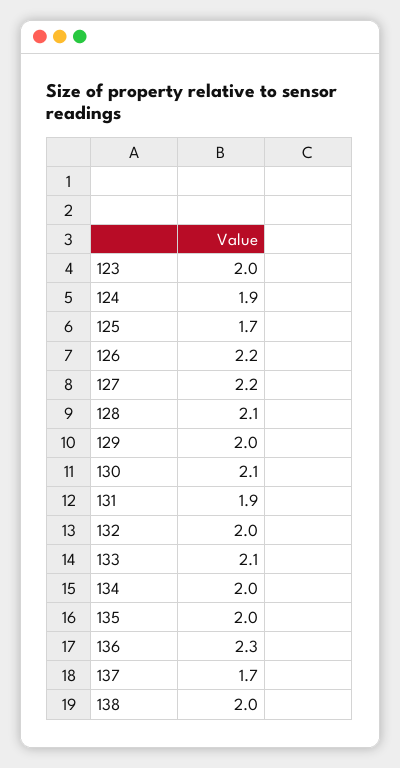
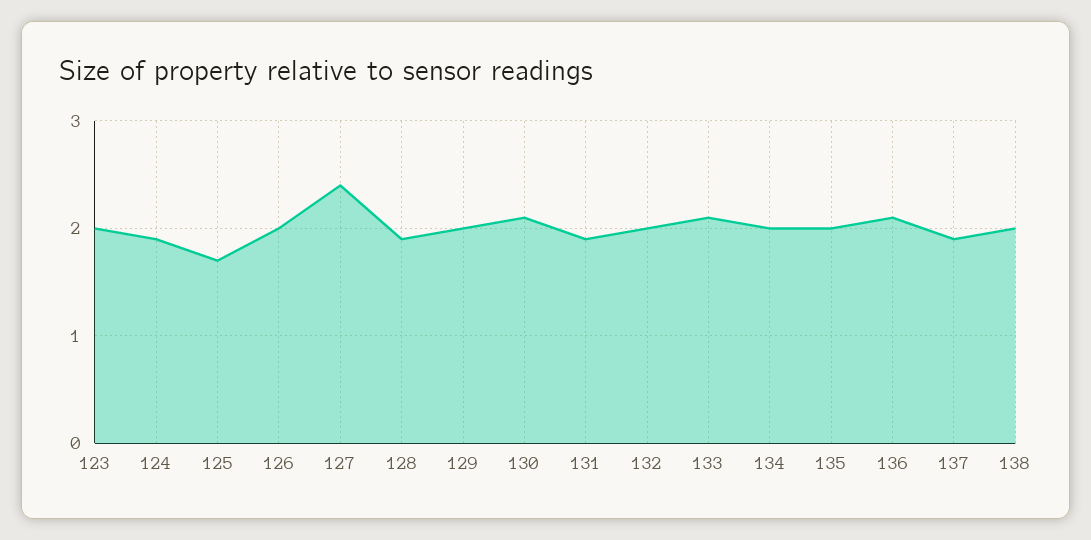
  {
    "123": 2,
    "124": 1.9,
    "125": 1.7,
-   "126": 2.2,
+   "126": 2,
-   "127": 2.2,
+   "127": 2.4,
-   "128": 2.1,
+   "128": 1.9,
    "129": 2,
    "130": 2.1,
    "131": 1.9,
    "132": 2,
    "133": 2.1,
    "134": 2,
    "135": 2,
-   "136": 2.3,
+   "136": 2.1,
-   "137": 1.7,
+   "137": 1.9,
    "138": 2
  }

